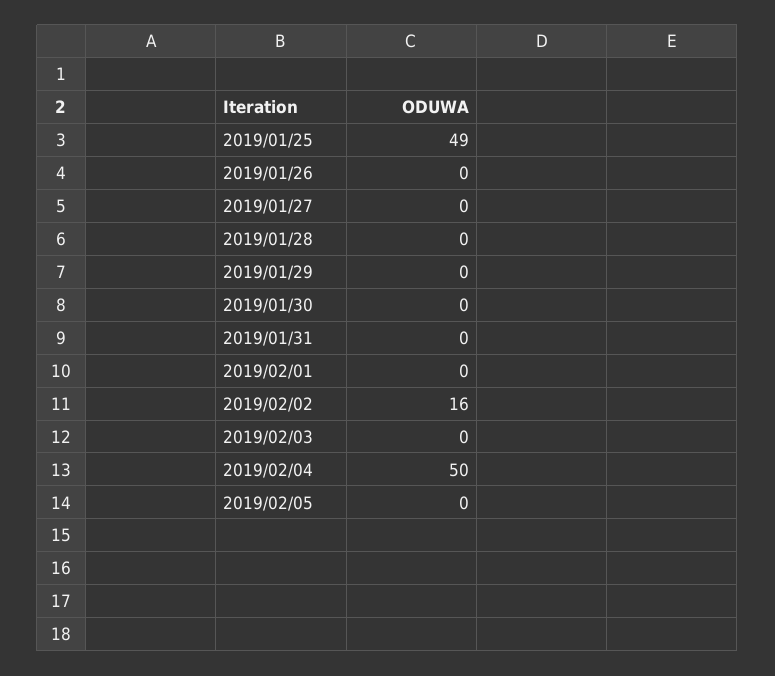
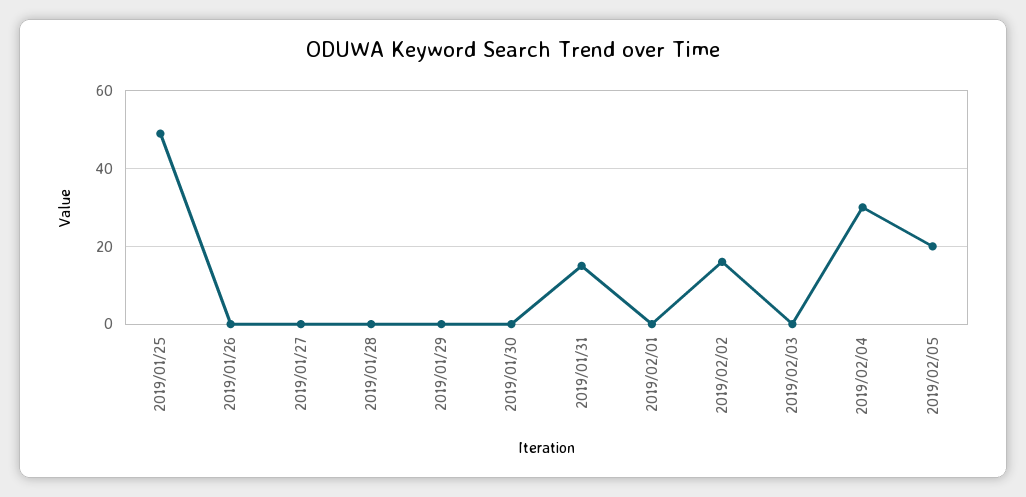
  {
    "2019/01/25": 49,
    "2019/01/26": 0,
    "2019/01/27": 0,
    "2019/01/28": 0,
    "2019/01/29": 0,
    "2019/01/30": 0,
-   "2019/01/31": 0,
+   "2019/01/31": 15,
    "2019/02/01": 0,
    "2019/02/02": 16,
    "2019/02/03": 0,
-   "2019/02/04": 50,
+   "2019/02/04": 30,
-   "2019/02/05": 0
+   "2019/02/05": 20
  }

